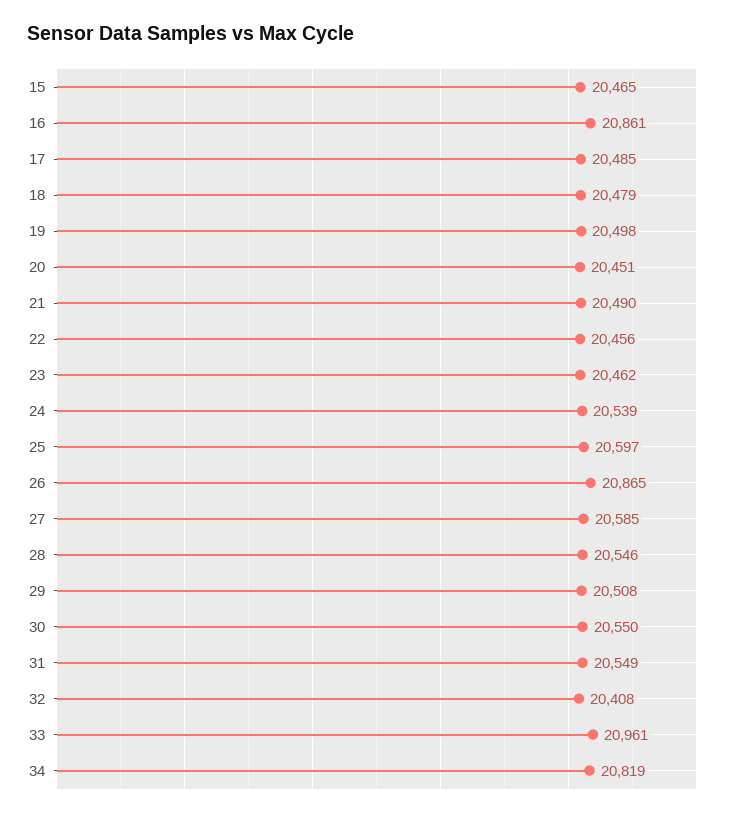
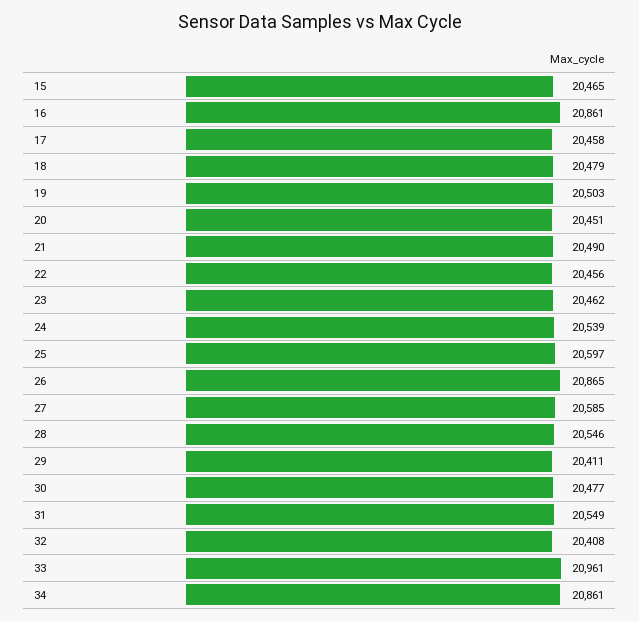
  {
    "15": 20465,
    "16": 20861,
-   "17": 20485,
+   "17": 20458,
    "18": 20479,
-   "19": 20498,
+   "19": 20503,
    "20": 20451,
    "21": 20490,
    "22": 20456,
    "23": 20462,
    "24": 20539,
    "25": 20597,
    "26": 20865,
    "27": 20585,
    "28": 20546,
-   "29": 20508,
+   "29": 20411,
-   "30": 20550,
+   "30": 20477,
    "31": 20549,
    "32": 20408,
    "33": 20961,
-   "34": 20819
+   "34": 20861
  }

